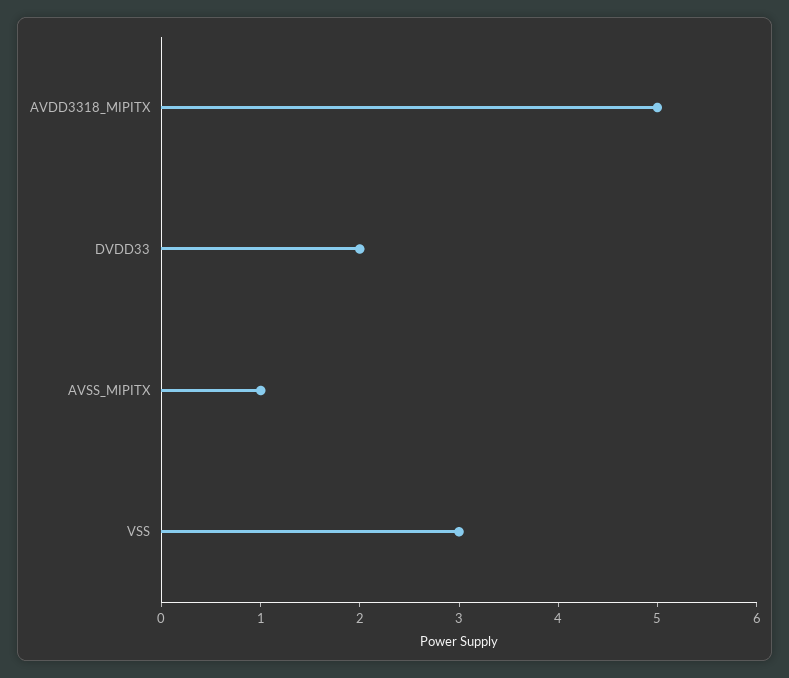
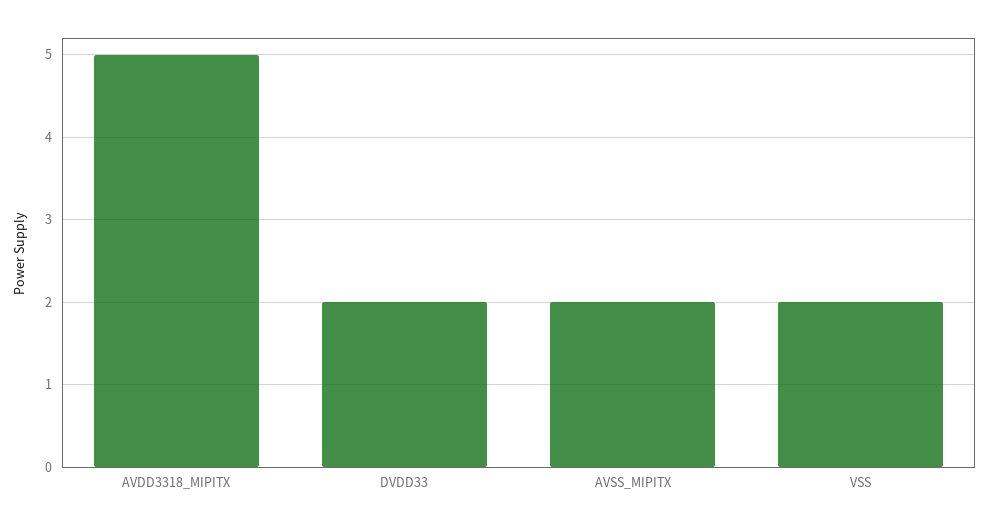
  {
    "AVDD3318_MIPITX": 5,
    "DVDD33": 2,
-   "AVSS_MIPITX": 1,
+   "AVSS_MIPITX": 2,
-   "VSS": 3
+   "VSS": 2
  }

